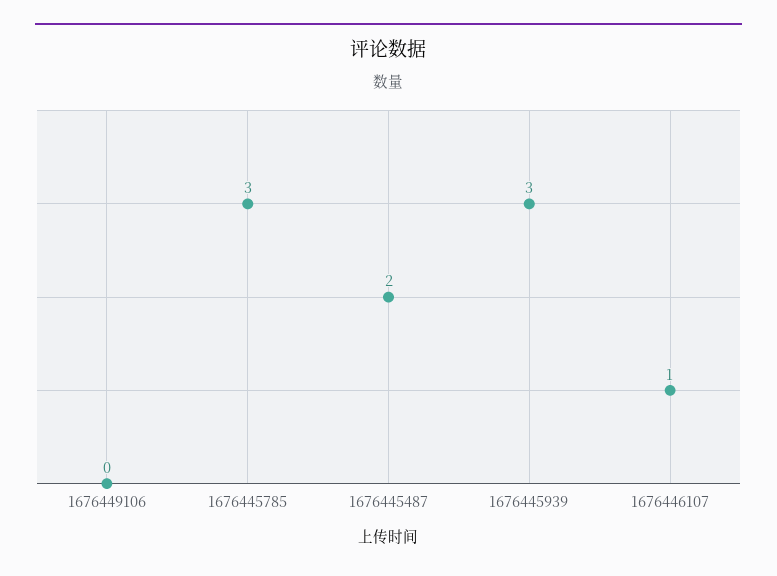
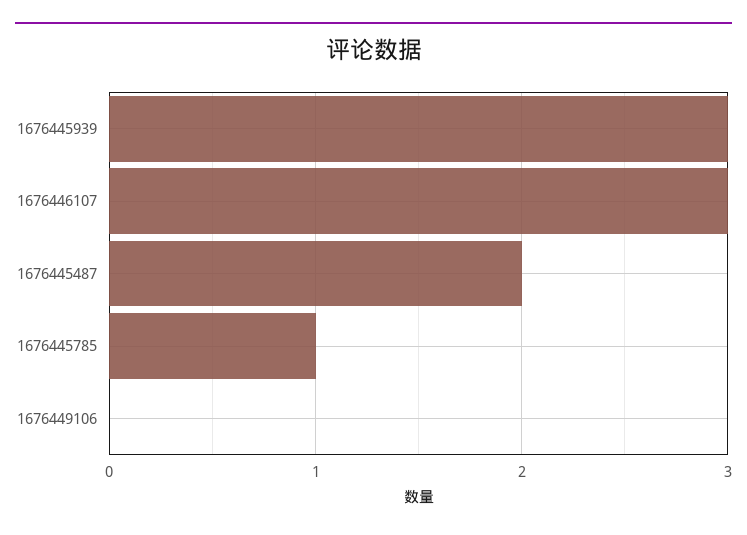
  {
    "1676449106": 0,
-   "1676445785": 3,
+   "1676445785": 1,
    "1676445487": 2,
    "1676445939": 3,
-   "1676446107": 1
+   "1676446107": 3
  }

